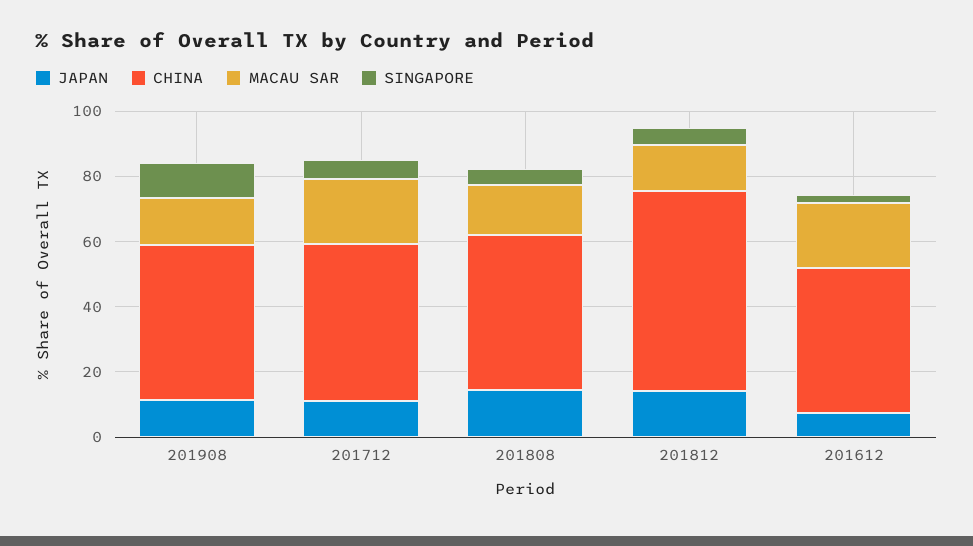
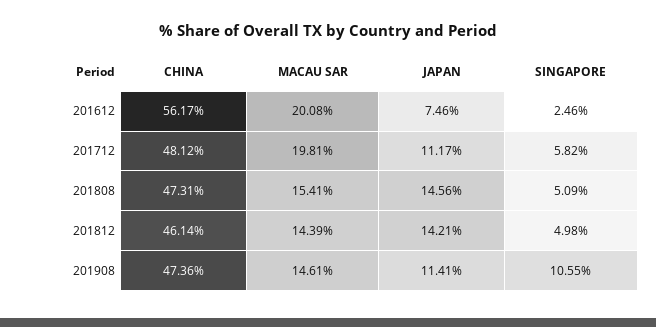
  {
    "JAPAN": {
      "201908": 11.41,
      "201712": 11.17,
      "201808": 14.56,
      "201812": 14.21,
      "201612": 7.46
    },
    "CHINA": {
      "201908": 47.36,
      "201712": 48.12,
      "201808": 47.31,
-     "201812": 60,
+     "201812": 46.14,
-     "201612": 45
+     "201612": 56.17
    },
    "MACAU SAR": {
      "201908": 14.61,
      "201712": 19.81,
      "201808": 15.41,
      "201812": 14.39,
      "201612": 20.08
    },
    "SINGAPORE": {
      "201908": 10.55,
      "201712": 5.82,
      "201808": 5.09,
      "201812": 4.98,
      "201612": 2.46
    }
  }

